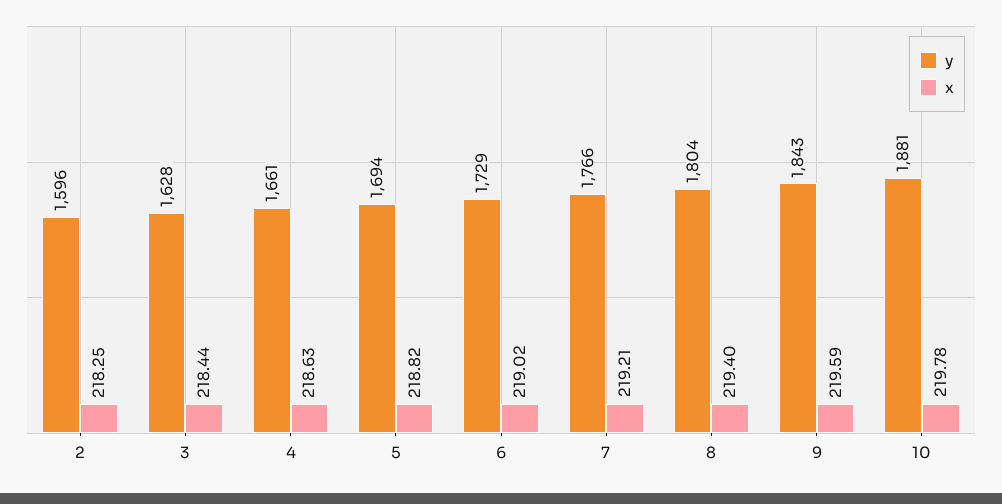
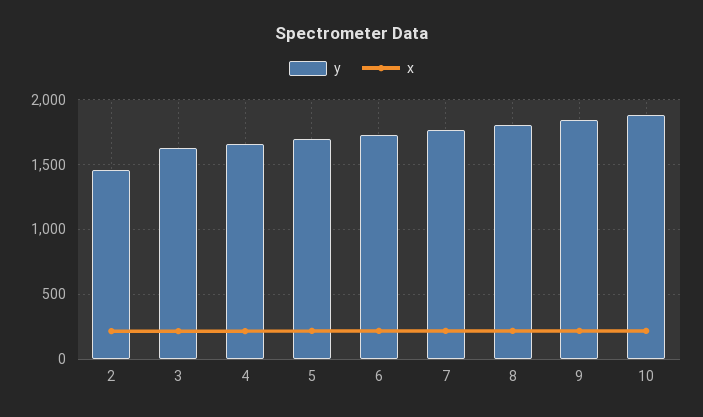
  {
    "y": {
-     "2": 1596,
+     "2": 1450,
      "3": 1628,
      "4": 1661,
      "5": 1694,
      "6": 1729,
      "7": 1766,
      "8": 1804,
      "9": 1843,
      "10": 1881
    },
    "x": {
      "2": 218.25,
      "3": 218.44,
      "4": 218.63,
      "5": 218.82,
      "6": 219.02,
      "7": 219.21,
      "8": 219.4,
      "9": 219.59,
      "10": 219.78
    }
  }

